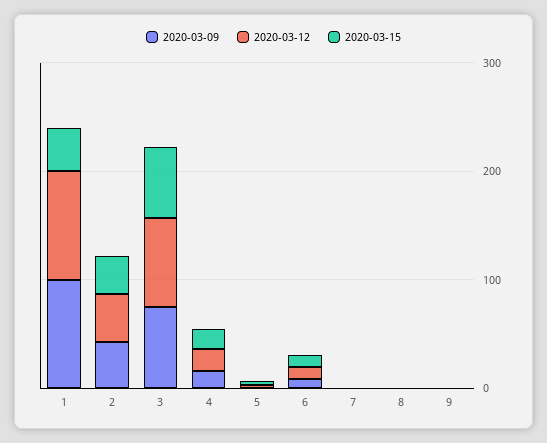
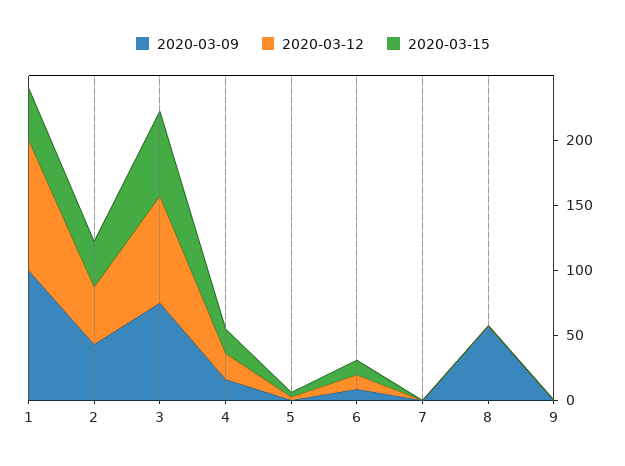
  {
    "2020-03-09": {
      "1": 100,
      "2": 40,
      "3": 80,
      "4": 20,
      "5": 0,
      "6": 10,
      "7": 0,
-     "8": 0,
+     "8": 60,
      "9": 0
    },
    "2020-03-12": {
      "1": 100,
      "2": 40,
      "3": 80,
      "4": 20,
      "5": 0,
      "6": 10,
      "7": 0,
      "8": 0,
      "9": 0
    },
    "2020-03-15": {
      "1": 40,
      "2": 40,
      "3": 70,
      "4": 20,
      "5": 0,
      "6": 10,
      "7": 0,
      "8": 0,
      "9": 0
    }
  }

